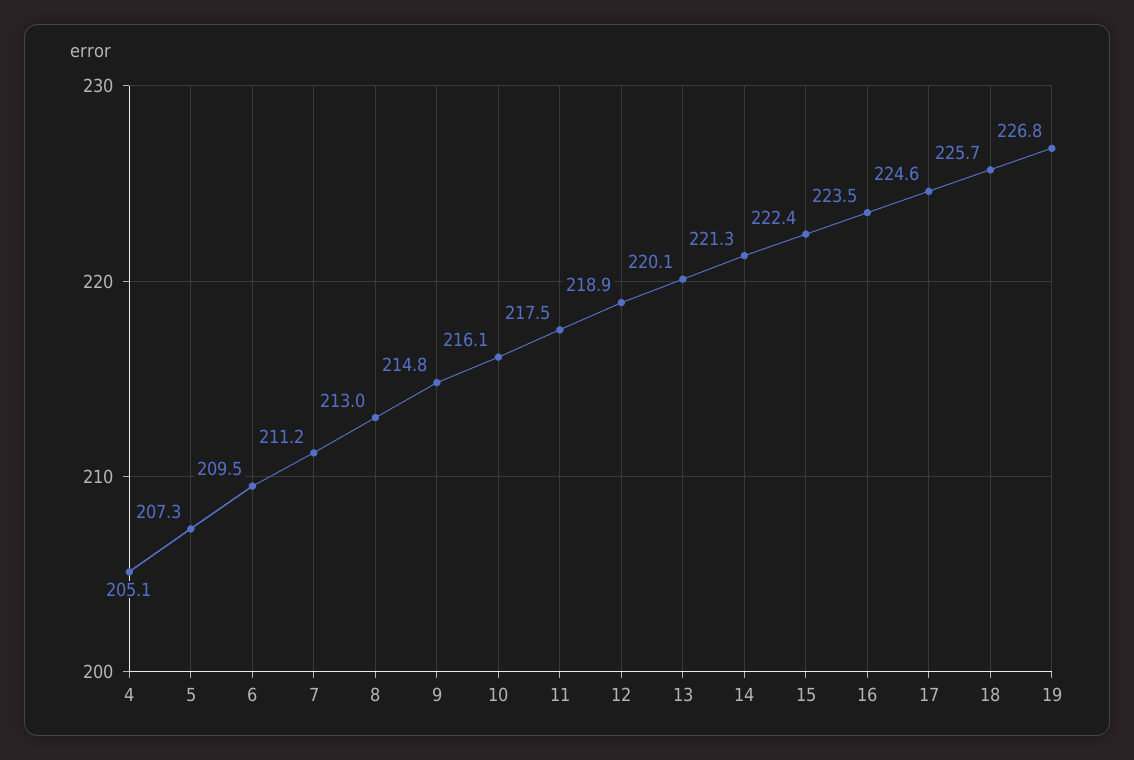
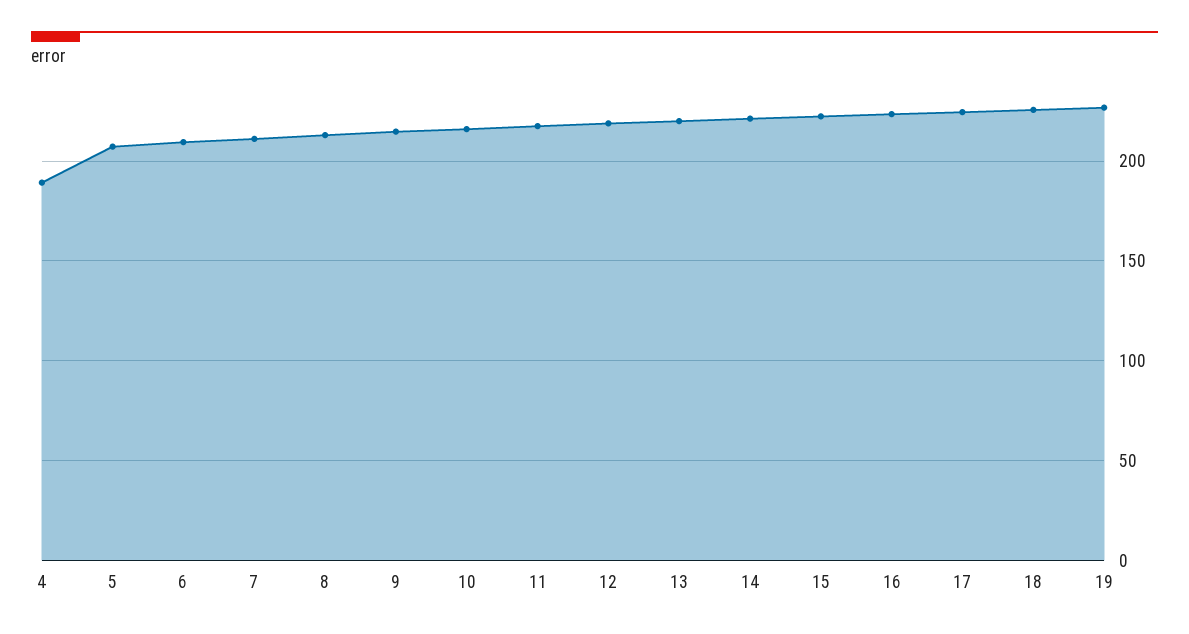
  {
-   "4": 205.1,
+   "4": 190,
    "5": 207.3,
    "6": 209.5,
    "7": 211.2,
    "8": 213,
    "9": 214.8,
    "10": 216.1,
    "11": 217.5,
    "12": 218.9,
    "13": 220.1,
    "14": 221.3,
    "15": 222.4,
    "16": 223.5,
    "17": 224.6,
    "18": 225.7,
    "19": 226.8
  }

